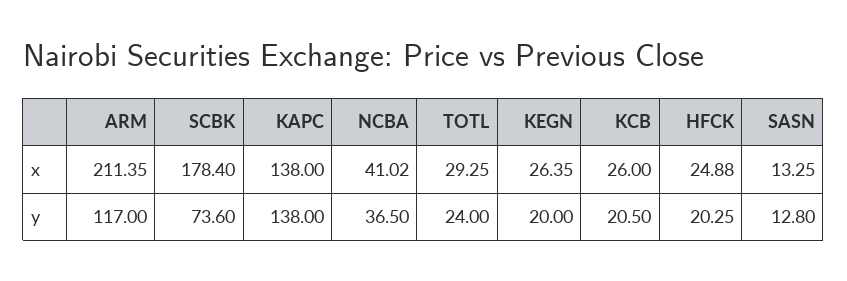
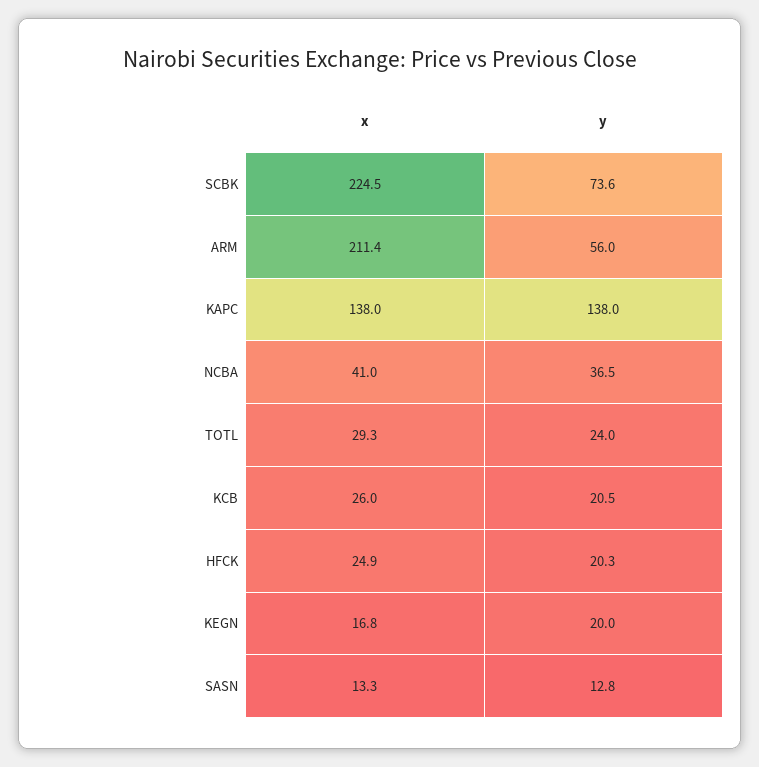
  {
    "ARM": {
      "x": 211.35,
-     "y": 117
+     "y": 56
    },
    "SCBK": {
-     "x": 178.4,
+     "x": 224.5,
      "y": 73.6
    },
    "KAPC": {
      "x": 138,
      "y": 138
    },
    "NCBA": {
      "x": 41.02,
      "y": 36.5
    },
    "TOTL": {
      "x": 29.25,
      "y": 24
    },
    "KEGN": {
-     "x": 26.35,
+     "x": 16.8,
      "y": 20
    },
    "KCB": {
      "x": 26,
      "y": 20.5
    },
    "HFCK": {
      "x": 24.88,
      "y": 20.25
    },
    "SASN": {
      "x": 13.25,
      "y": 12.8
    }
  }

